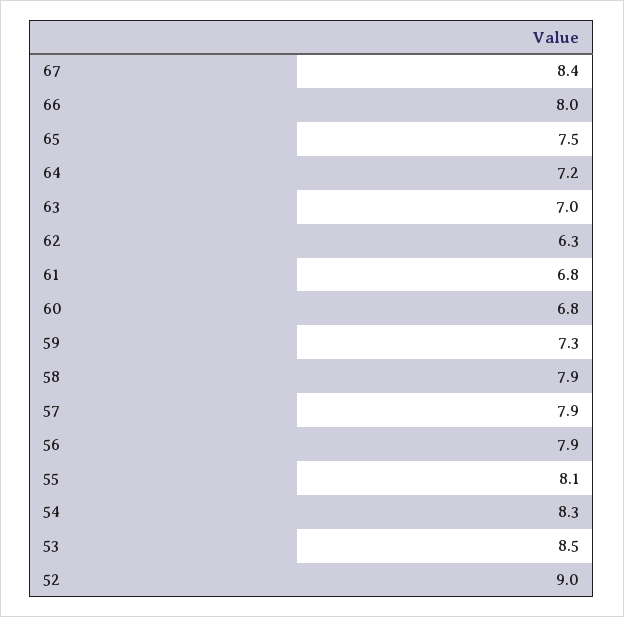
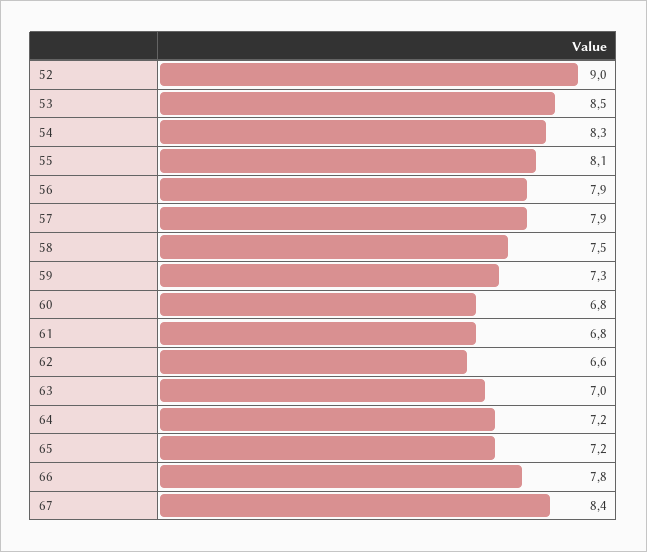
  {
    "67": 8.4,
-   "66": 8,
+   "66": 7.8,
-   "65": 7.5,
+   "65": 7.2,
    "64": 7.2,
    "63": 7,
-   "62": 6.3,
+   "62": 6.6,
    "61": 6.8,
    "60": 6.8,
    "59": 7.3,
-   "58": 7.9,
+   "58": 7.5,
    "57": 7.9,
    "56": 7.9,
    "55": 8.1,
    "54": 8.3,
    "53": 8.5,
    "52": 9
  }

